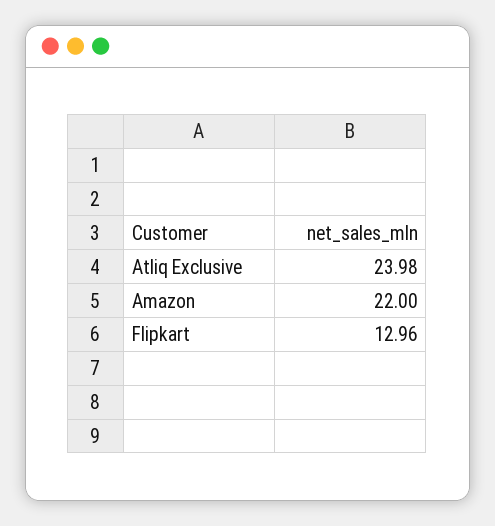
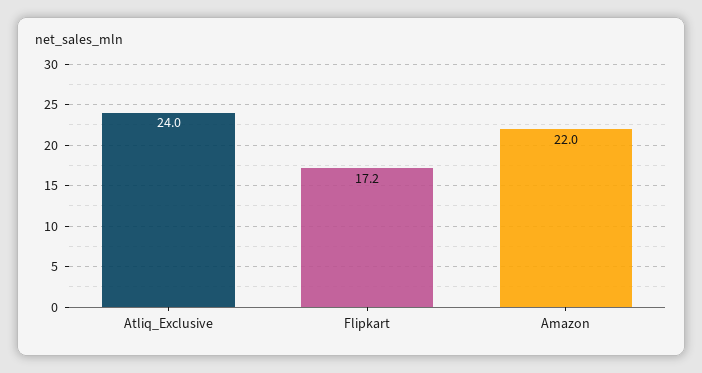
  {
    "Atliq Exclusive": 23.98,
    "Amazon": 22,
-   "Flipkart": 12.96
+   "Flipkart": 17.2
  }

